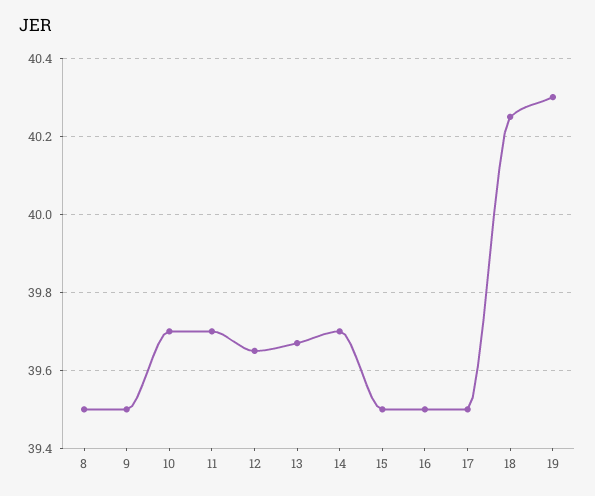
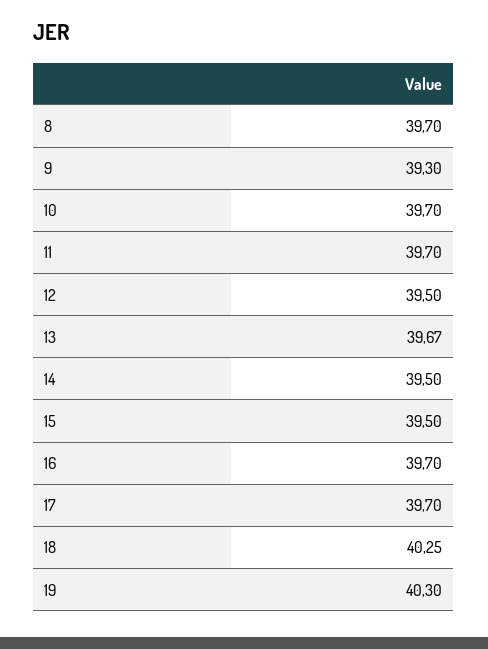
  {
-   "8": 39.5,
+   "8": 39.7,
-   "9": 39.5,
+   "9": 39.3,
    "10": 39.7,
    "11": 39.7,
-   "12": 39.65,
+   "12": 39.5,
    "13": 39.67,
-   "14": 39.7,
+   "14": 39.5,
    "15": 39.5,
-   "16": 39.5,
+   "16": 39.7,
-   "17": 39.5,
+   "17": 39.7,
    "18": 40.25,
    "19": 40.3
  }

